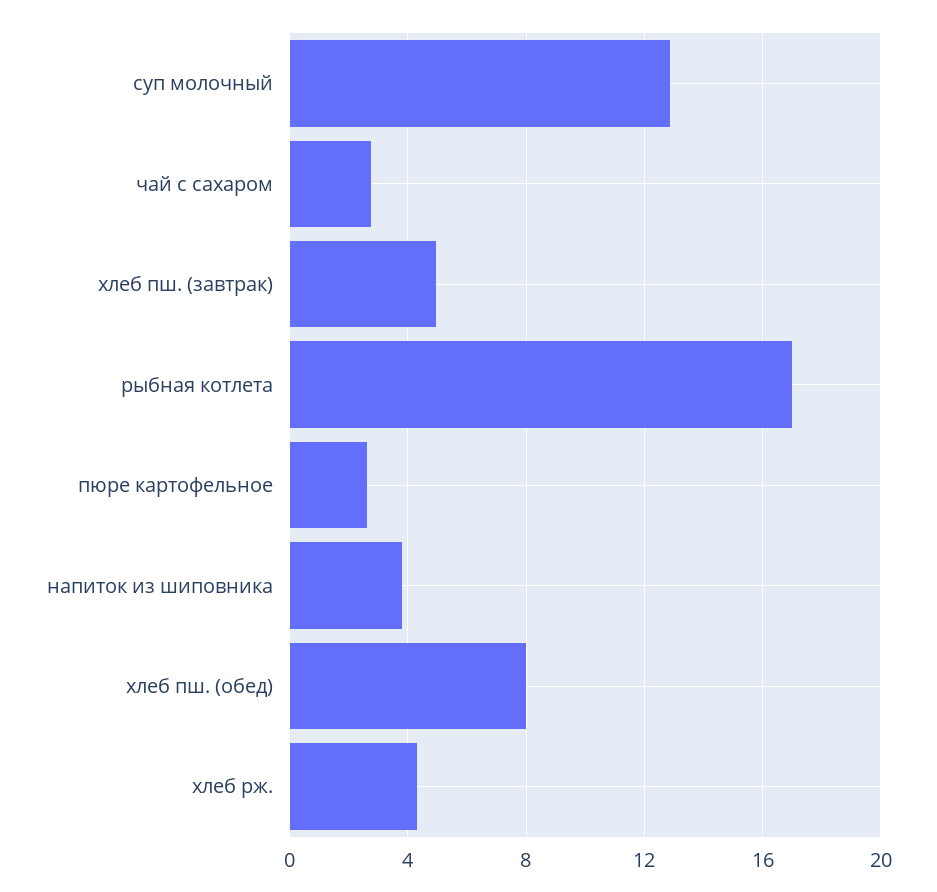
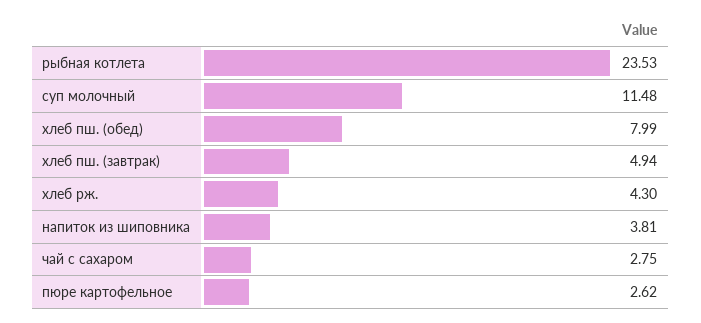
  {
-   "суп молочный": 13,
+   "суп молочный": 11.48,
    "чай с сахаром": 2.75,
    "хлеб пш. (завтрак)": 4.94,
-   "рыбная котлета": 17,
+   "рыбная котлета": 23.53,
    "пюре картофельное": 2.62,
    "напиток из шиповника": 3.81,
    "хлеб пш. (обед)": 7.99,
    "хлеб рж.": 4.3
  }

